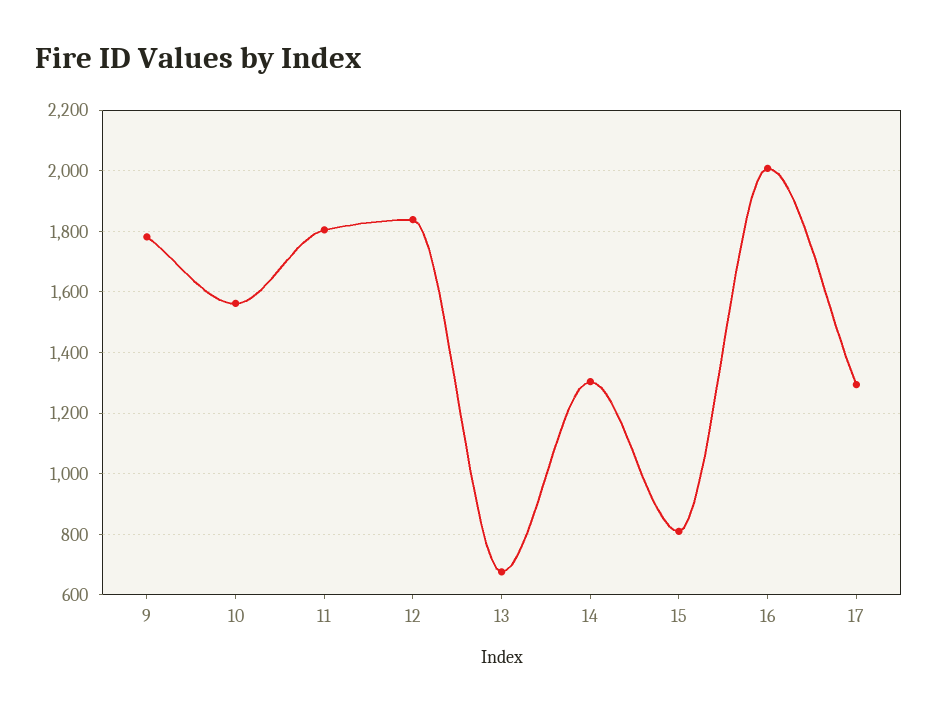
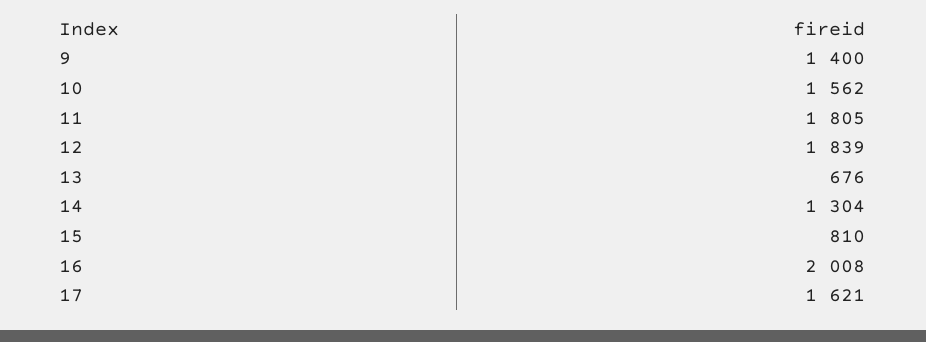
  {
-   "9": 1780,
+   "9": 1400,
    "10": 1562,
    "11": 1805,
    "12": 1839,
    "13": 676,
    "14": 1304,
    "15": 810,
    "16": 2008,
-   "17": 1300
+   "17": 1621
  }

